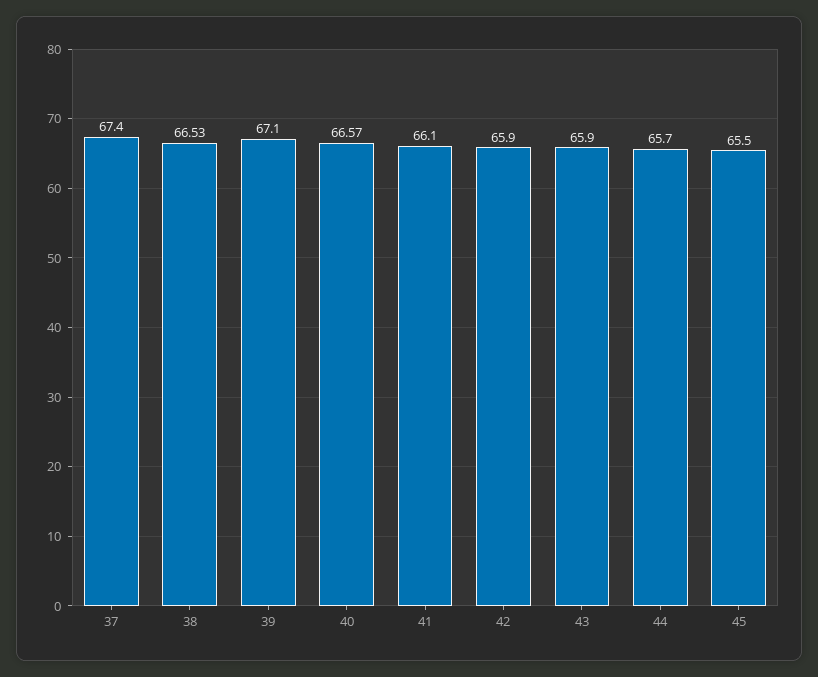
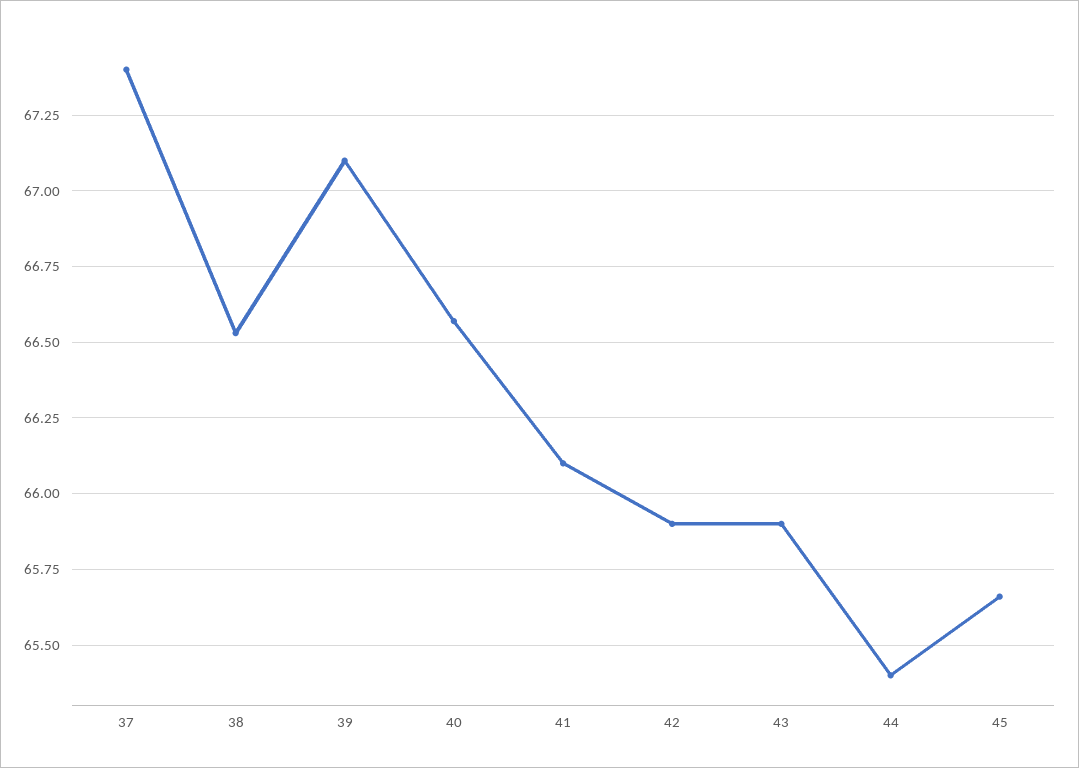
  {
    "37": 67.4,
    "38": 66.53,
    "39": 67.1,
    "40": 66.57,
    "41": 66.1,
    "42": 65.9,
    "43": 65.9,
-   "44": 65.7,
+   "44": 65.4,
-   "45": 65.5
+   "45": 65.65
  }

